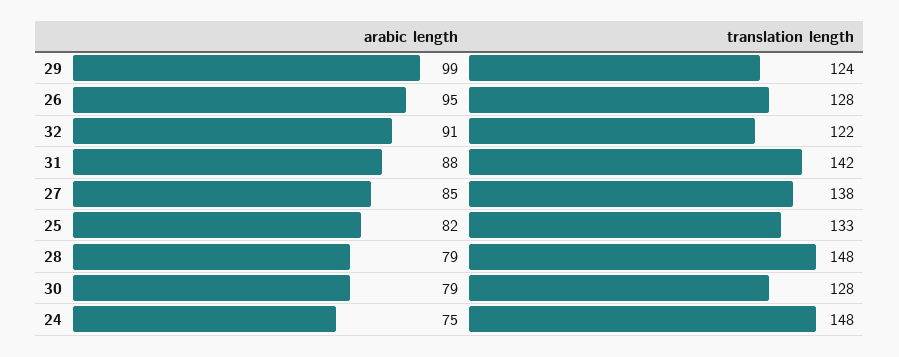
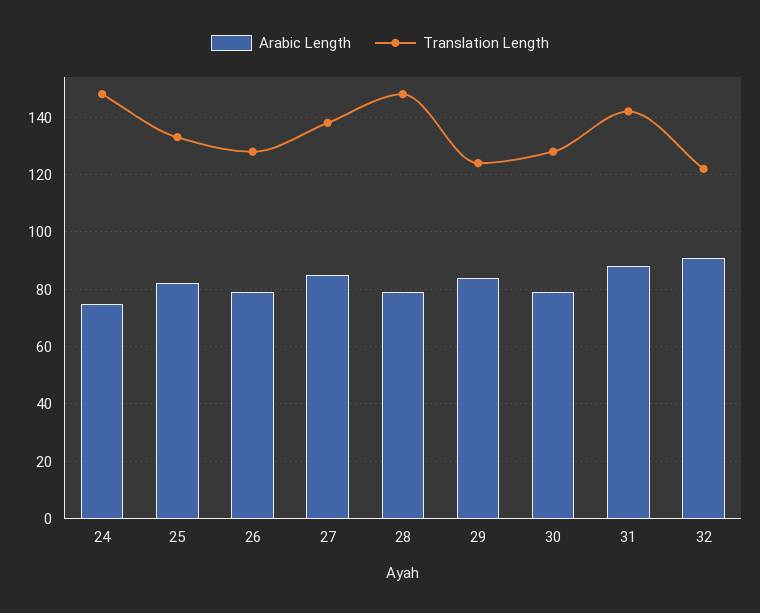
  {
    "arabic length": {
-     "29": 99,
+     "29": 85,
-     "26": 95,
+     "26": 80,
      "32": 91,
      "31": 88,
      "27": 85,
      "25": 82,
      "28": 79,
      "30": 79,
      "24": 75
    },
    "translation length": {
      "29": 124,
      "26": 128,
      "32": 122,
      "31": 142,
      "27": 138,
      "25": 133,
      "28": 148,
      "30": 128,
      "24": 148
    }
  }

